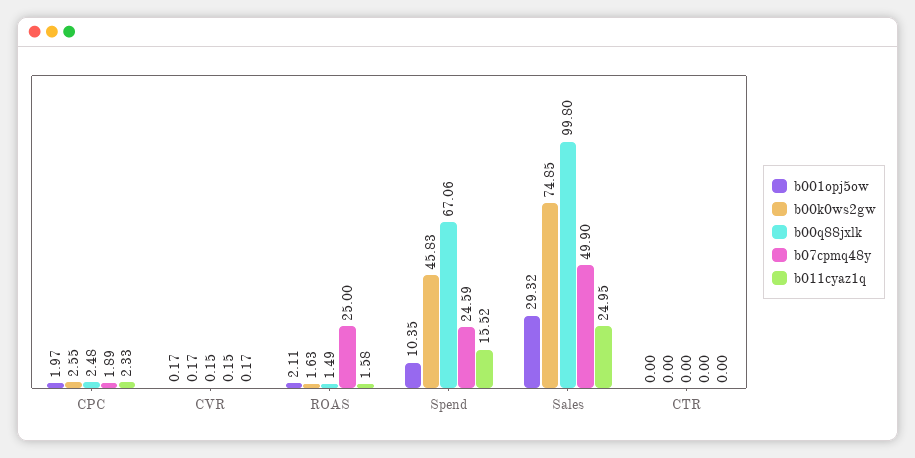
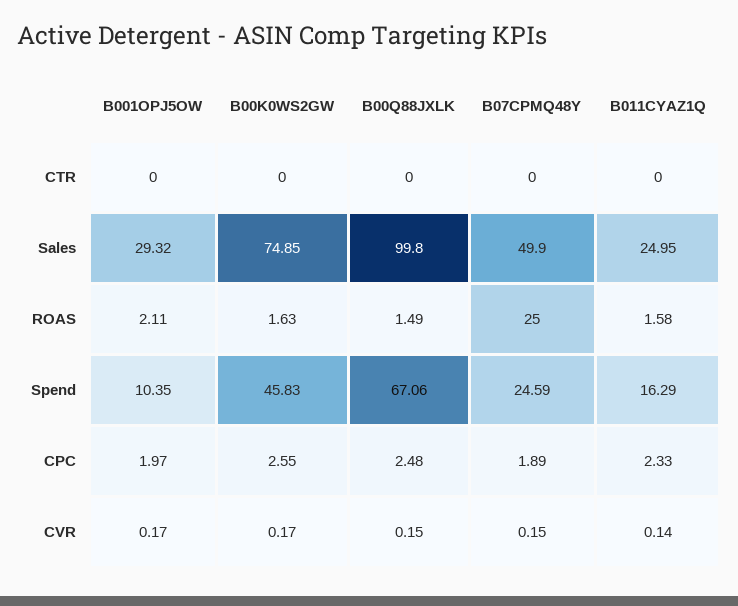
  {
    "b001opj5ow": {
      "CPC": 1.97,
      "CVR": 0.17,
      "ROAS": 2.11,
      "Spend": 10.35,
      "Sales": 29.32,
      "CTR": 0
    },
    "b00k0ws2gw": {
      "CPC": 2.55,
      "CVR": 0.17,
      "ROAS": 1.63,
      "Spend": 45.83,
      "Sales": 74.85,
      "CTR": 0
    },
    "b00q88jxlk": {
      "CPC": 2.48,
      "CVR": 0.15,
      "ROAS": 1.49,
      "Spend": 67.06,
      "Sales": 99.8,
      "CTR": 0
    },
    "b07cpmq48y": {
      "CPC": 1.89,
      "CVR": 0.15,
      "ROAS": 25,
      "Spend": 24.59,
      "Sales": 49.9,
      "CTR": 0
    },
    "b011cyaz1q": {
      "CPC": 2.33,
-     "CVR": 0.17,
+     "CVR": 0.14,
      "ROAS": 1.58,
-     "Spend": 15.52,
+     "Spend": 16.29,
      "Sales": 24.95,
      "CTR": 0
    }
  }

